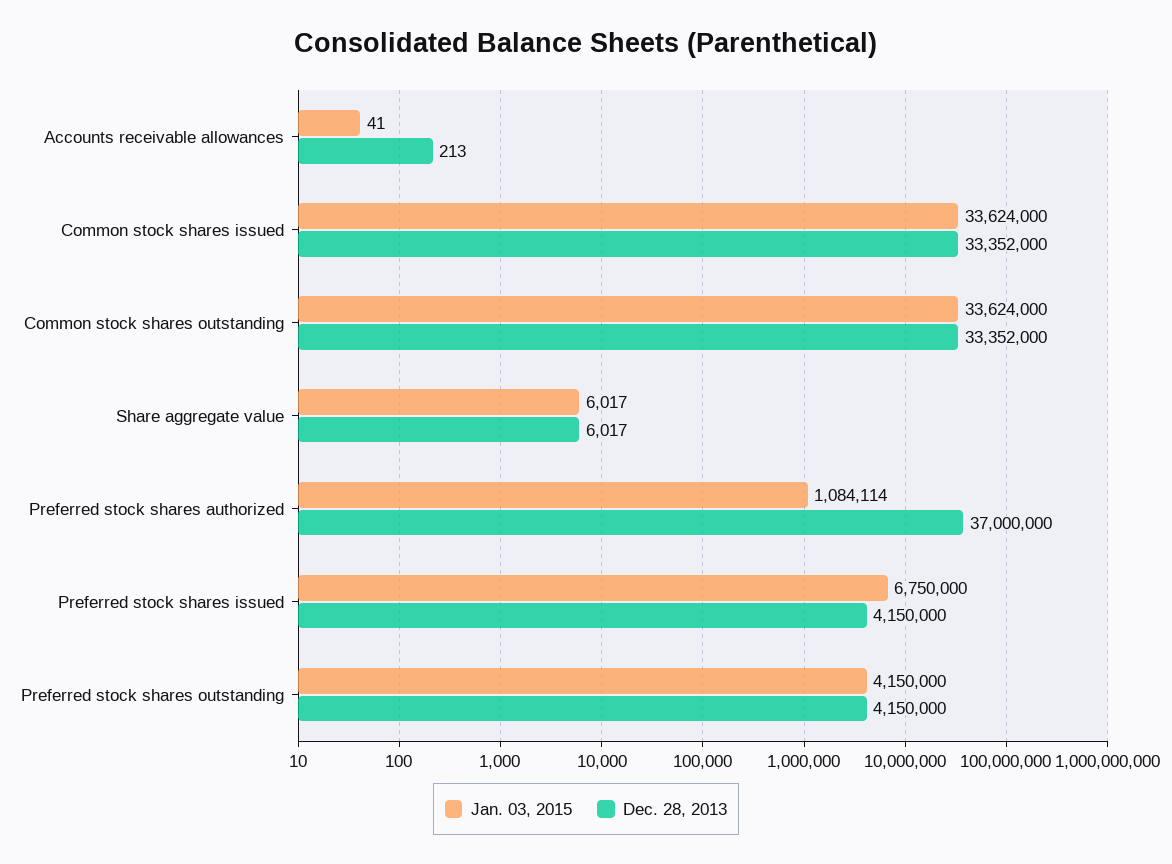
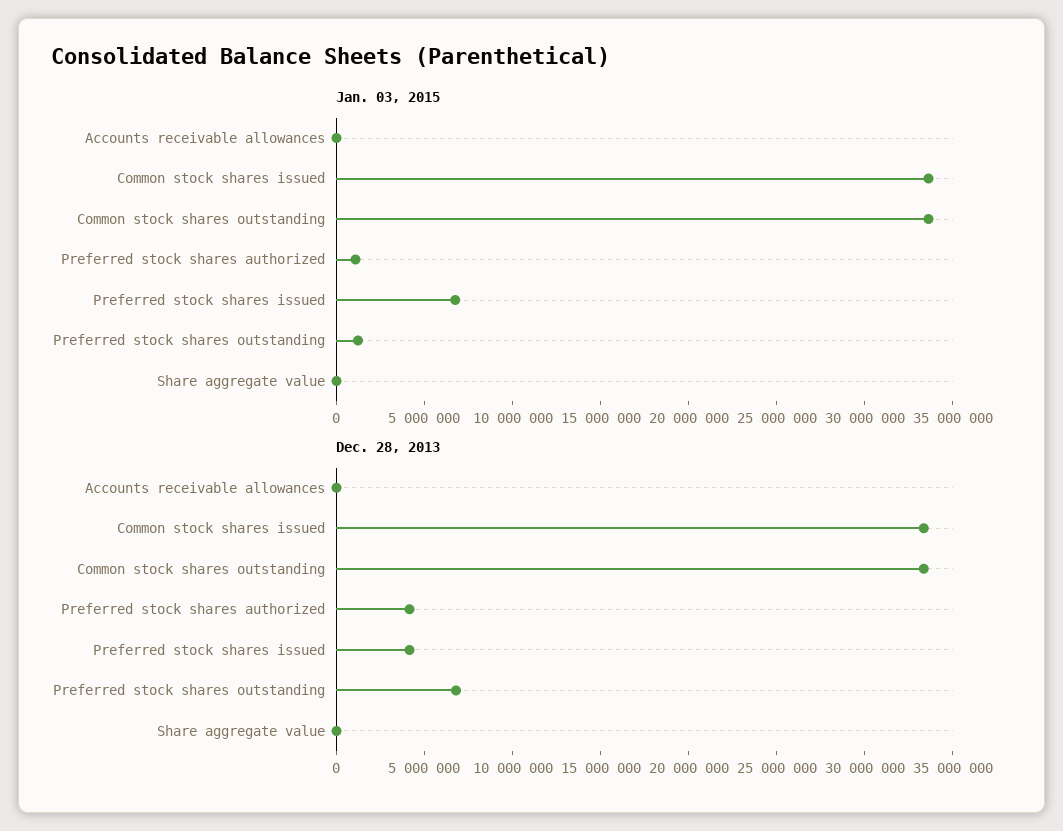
  {
    "Jan. 03, 2015": {
      "Accounts receivable allowances": 41,
      "Common stock shares issued": 33624000,
      "Common stock shares outstanding": 33624000,
      "Share aggregate value": 6017,
      "Preferred stock shares authorized": 1084114,
      "Preferred stock shares issued": 6750000,
-     "Preferred stock shares outstanding": 4150000
+     "Preferred stock shares outstanding": 1000000
    },
    "Dec. 28, 2013": {
      "Accounts receivable allowances": 213,
      "Common stock shares issued": 33352000,
      "Common stock shares outstanding": 33352000,
      "Share aggregate value": 6017,
-     "Preferred stock shares authorized": 37000000,
+     "Preferred stock shares authorized": 4000000,
      "Preferred stock shares issued": 4150000,
-     "Preferred stock shares outstanding": 4150000
+     "Preferred stock shares outstanding": 7000000
    }
  }

